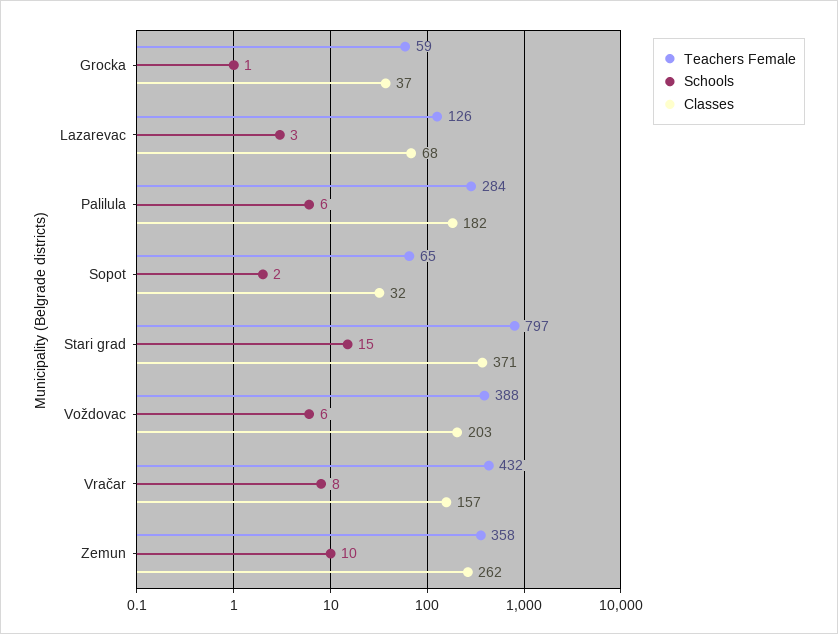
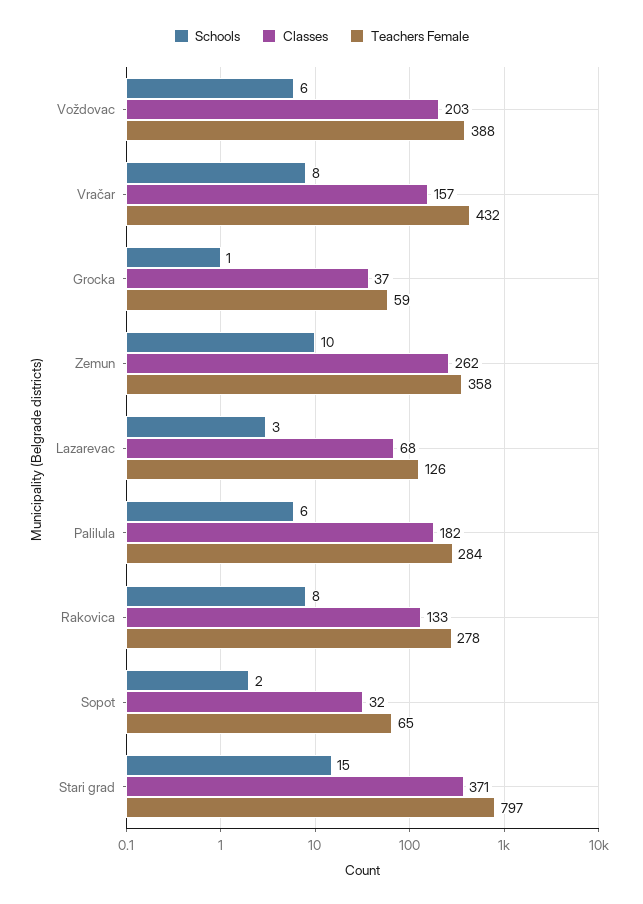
  {
    "Teachers Female": {
      "Grocka": 59,
      "Lazarevac": 126,
      "Palilula": 284,
      "Sopot": 65,
      "Stari grad": 797,
      "Voždovac": 388,
      "Vračar": 432,
-     "Zemun": 358
+     "Zemun": 358,
+     "Rakovica": 278
    },
    "Schools": {
      "Grocka": 1,
      "Lazarevac": 3,
      "Palilula": 6,
      "Sopot": 2,
      "Stari grad": 15,
      "Voždovac": 6,
      "Vračar": 8,
-     "Zemun": 10
+     "Zemun": 10,
+     "Rakovica": 8
    },
    "Classes": {
      "Grocka": 37,
      "Lazarevac": 68,
      "Palilula": 182,
      "Sopot": 32,
      "Stari grad": 371,
      "Voždovac": 203,
      "Vračar": 157,
-     "Zemun": 262
+     "Zemun": 262,
+     "Rakovica": 133
    }
  }

